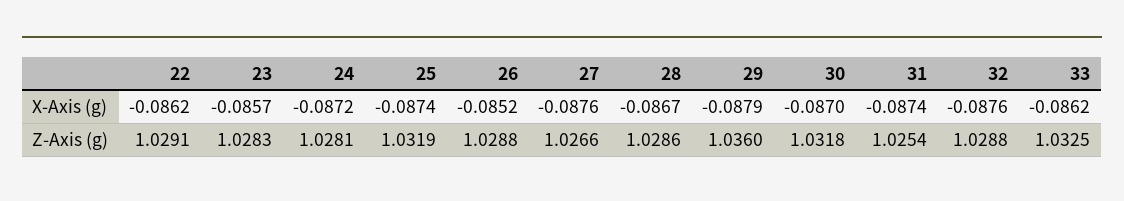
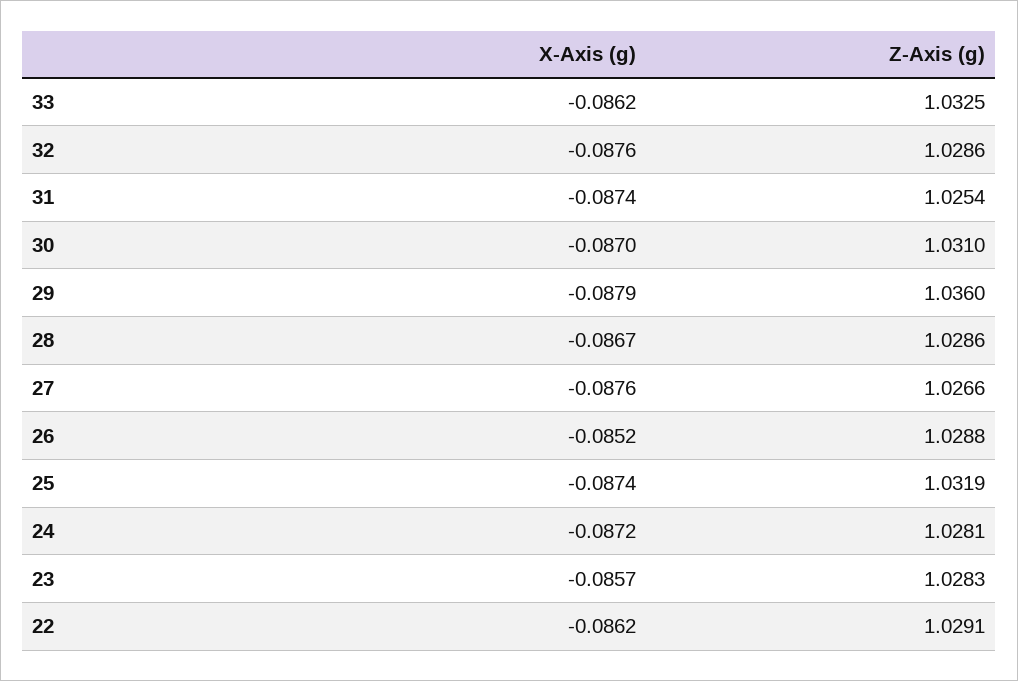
  {
    "22": {
      "X-Axis (g)": -0.0862,
      "Z-Axis (g)": 1.0291
    },
    "23": {
      "X-Axis (g)": -0.0857,
      "Z-Axis (g)": 1.0283
    },
    "24": {
      "X-Axis (g)": -0.0872,
      "Z-Axis (g)": 1.0281
    },
    "25": {
      "X-Axis (g)": -0.0874,
      "Z-Axis (g)": 1.0319
    },
    "26": {
      "X-Axis (g)": -0.0852,
      "Z-Axis (g)": 1.0288
    },
    "27": {
      "X-Axis (g)": -0.0876,
      "Z-Axis (g)": 1.0266
    },
    "28": {
      "X-Axis (g)": -0.0867,
      "Z-Axis (g)": 1.0286
    },
    "29": {
      "X-Axis (g)": -0.0879,
      "Z-Axis (g)": 1.036
    },
    "30": {
      "X-Axis (g)": -0.087,
-     "Z-Axis (g)": 1.0318
+     "Z-Axis (g)": 1.031
    },
    "31": {
      "X-Axis (g)": -0.0874,
      "Z-Axis (g)": 1.0254
    },
    "32": {
      "X-Axis (g)": -0.0876,
-     "Z-Axis (g)": 1.0288
+     "Z-Axis (g)": 1.0286
    },
    "33": {
      "X-Axis (g)": -0.0862,
      "Z-Axis (g)": 1.0325
    }
  }

